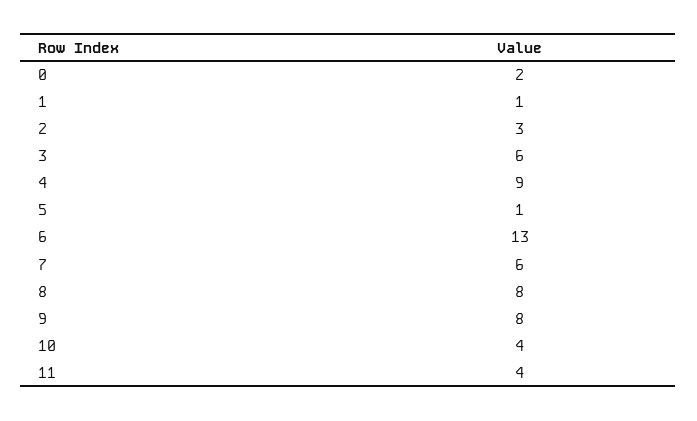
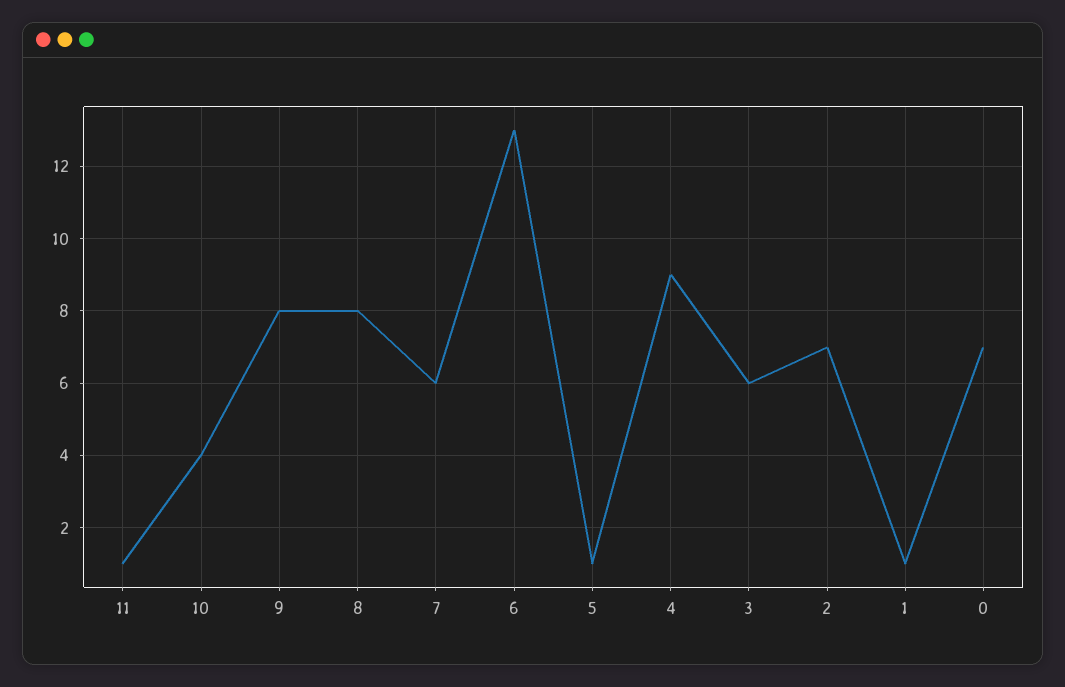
  {
-   "0": 2,
+   "0": 7,
    "1": 1,
-   "2": 3,
+   "2": 7,
    "3": 6,
    "4": 9,
    "5": 1,
    "6": 13,
    "7": 6,
    "8": 8,
    "9": 8,
    "10": 4,
-   "11": 4
+   "11": 1
  }

